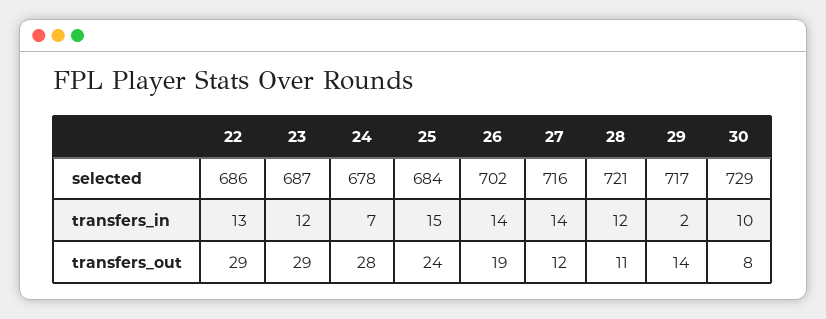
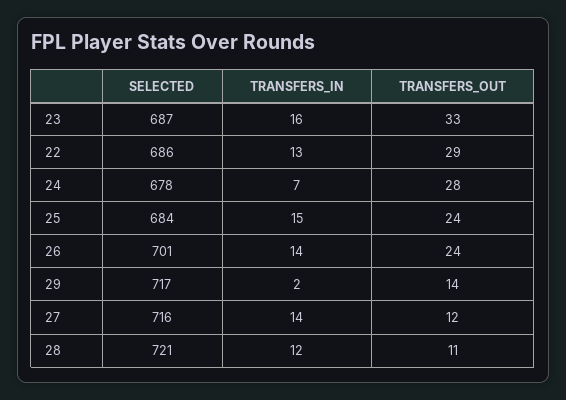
  {
    "22": {
      "selected": 686,
      "transfers_in": 13,
      "transfers_out": 29
    },
    "23": {
      "selected": 687,
-     "transfers_in": 12,
+     "transfers_in": 16,
-     "transfers_out": 29
+     "transfers_out": 33
    },
    "24": {
      "selected": 678,
      "transfers_in": 7,
      "transfers_out": 28
    },
    "25": {
      "selected": 684,
      "transfers_in": 15,
      "transfers_out": 24
    },
    "26": {
-     "selected": 702,
+     "selected": 701,
      "transfers_in": 14,
-     "transfers_out": 19
+     "transfers_out": 24
    },
    "27": {
      "selected": 716,
      "transfers_in": 14,
      "transfers_out": 12
    },
    "28": {
      "selected": 721,
      "transfers_in": 12,
      "transfers_out": 11
    },
    "29": {
      "selected": 717,
      "transfers_in": 2,
      "transfers_out": 14
-   },
+   }
-   "30": {
-     "selected": 729,
-     "transfers_in": 10,
-     "transfers_out": 8
-   }
  }

